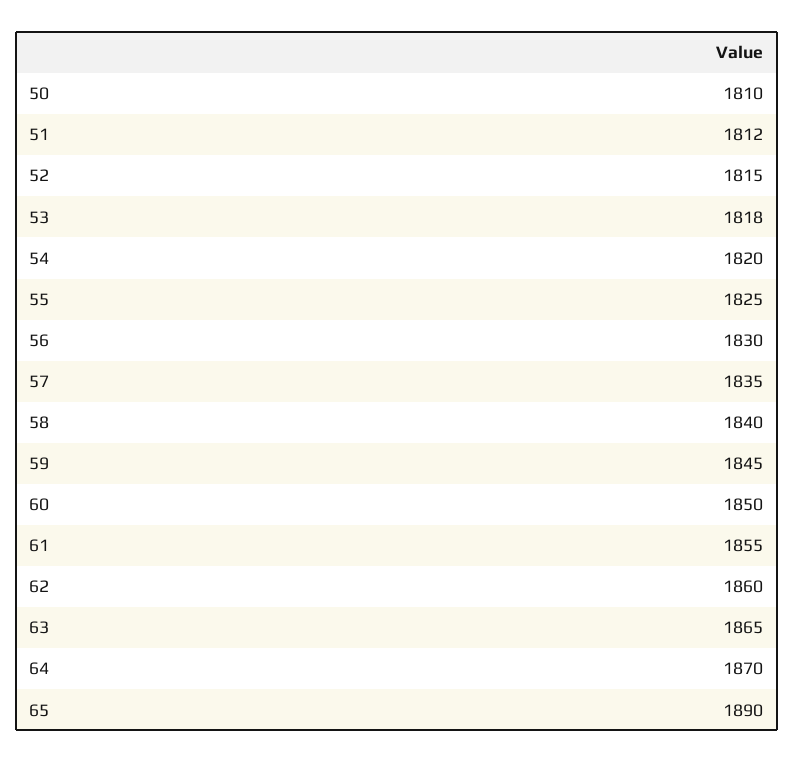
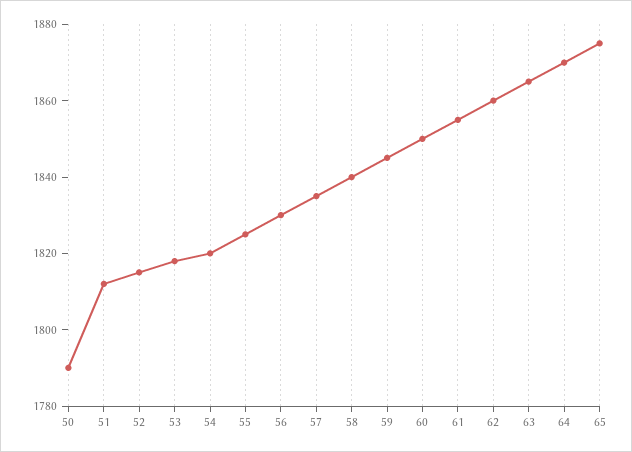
  {
-   "50": 1810,
+   "50": 1790,
    "51": 1812,
    "52": 1815,
    "53": 1818,
    "54": 1820,
    "55": 1825,
    "56": 1830,
    "57": 1835,
    "58": 1840,
    "59": 1845,
    "60": 1850,
    "61": 1855,
    "62": 1860,
    "63": 1865,
    "64": 1870,
-   "65": 1890
+   "65": 1875
  }

